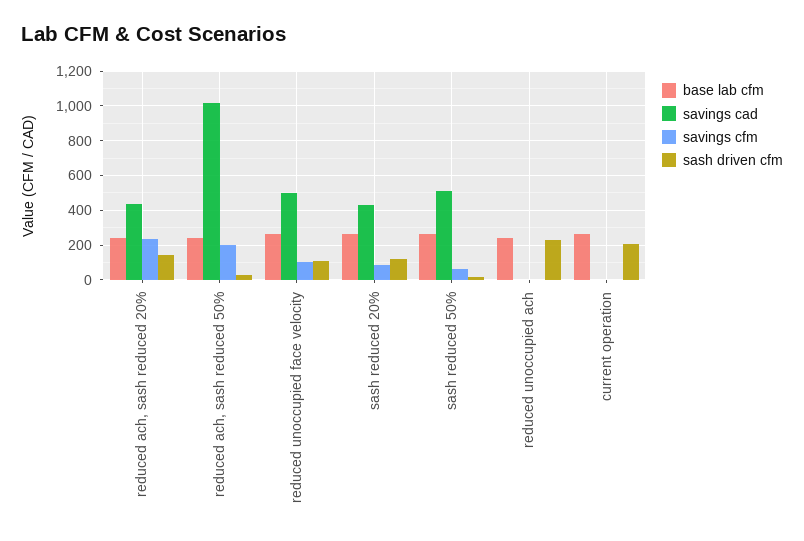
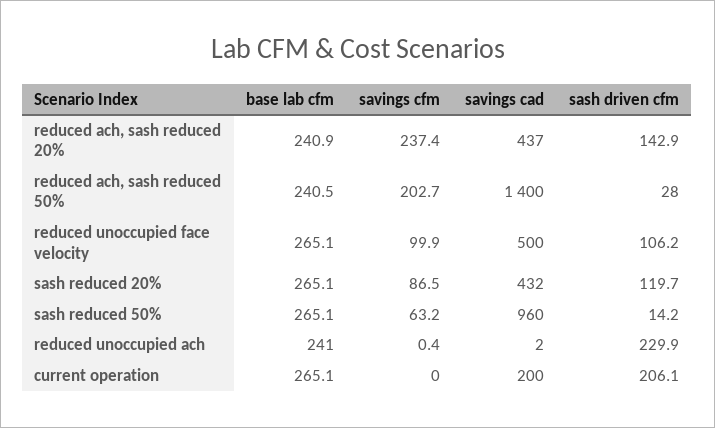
  {
    "base lab cfm": {
      "reduced ach, sash reduced 20%": 240.9,
      "reduced ach, sash reduced 50%": 240.5,
      "reduced unoccupied face velocity": 265.1,
      "sash reduced 20%": 265.1,
      "sash reduced 50%": 265.1,
      "reduced unoccupied ach": 241,
      "current operation": 265.1
    },
    "savings cad": {
      "reduced ach, sash reduced 20%": 437,
-     "reduced ach, sash reduced 50%": 1000,
+     "reduced ach, sash reduced 50%": 1400,
      "reduced unoccupied face velocity": 500,
      "sash reduced 20%": 432,
-     "sash reduced 50%": 500,
+     "sash reduced 50%": 960,
      "reduced unoccupied ach": 2,
-     "current operation": 0
+     "current operation": 200
    },
    "savings cfm": {
      "reduced ach, sash reduced 20%": 237.4,
      "reduced ach, sash reduced 50%": 202.7,
      "reduced unoccupied face velocity": 99.9,
      "sash reduced 20%": 86.5,
      "sash reduced 50%": 63.2,
      "reduced unoccupied ach": 0.4,
      "current operation": 0
    },
    "sash driven cfm": {
      "reduced ach, sash reduced 20%": 142.9,
      "reduced ach, sash reduced 50%": 28,
      "reduced unoccupied face velocity": 106.2,
      "sash reduced 20%": 119.7,
      "sash reduced 50%": 14.2,
      "reduced unoccupied ach": 229.9,
      "current operation": 206.1
    }
  }

